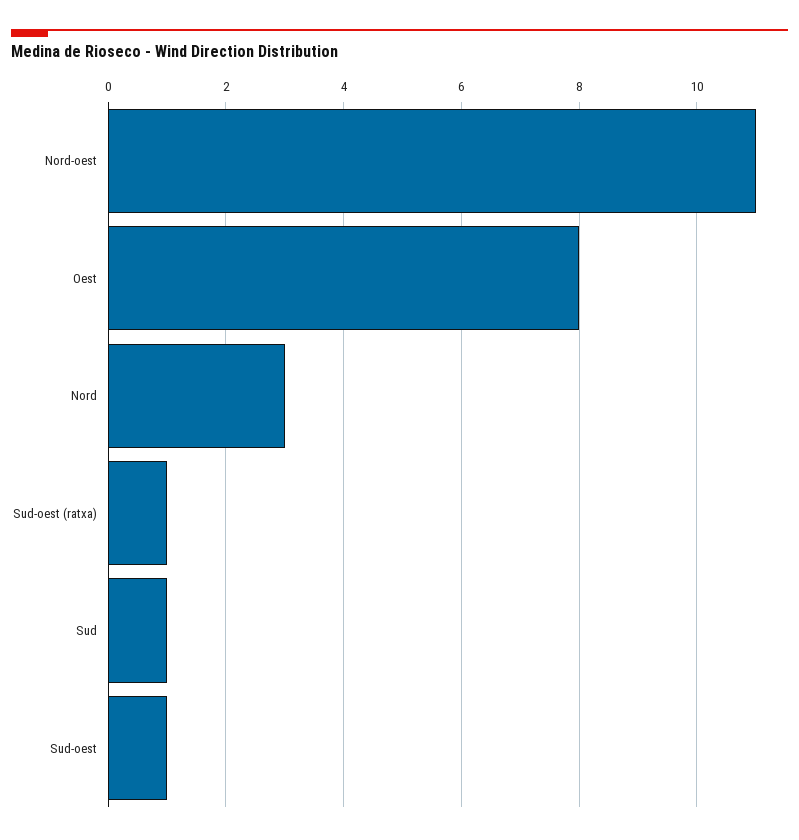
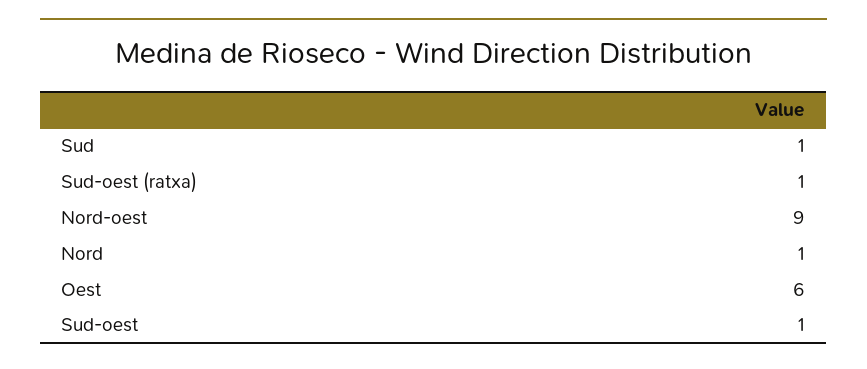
  {
-   "Nord-oest": 11,
+   "Nord-oest": 9,
-   "Oest": 8,
+   "Oest": 6,
-   "Nord": 3,
+   "Nord": 1,
    "Sud-oest (ratxa)": 1,
    "Sud": 1,
    "Sud-oest": 1
  }

